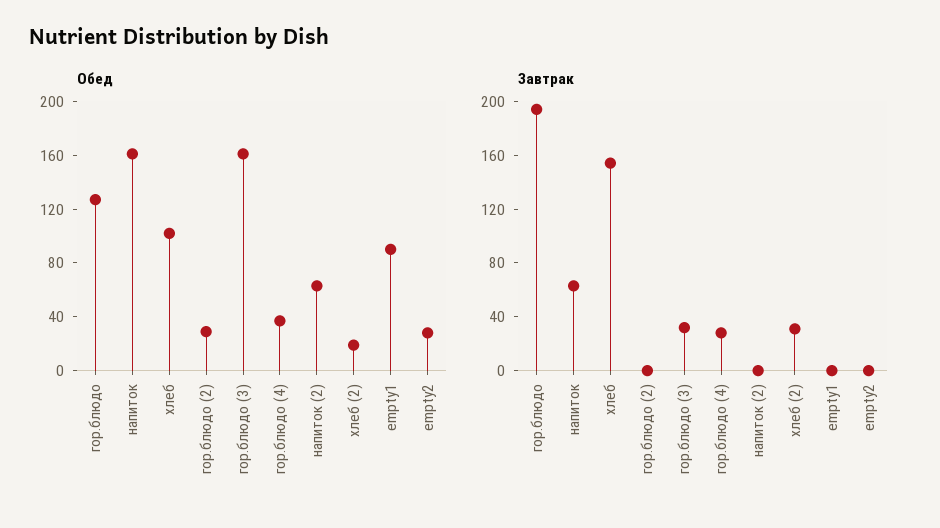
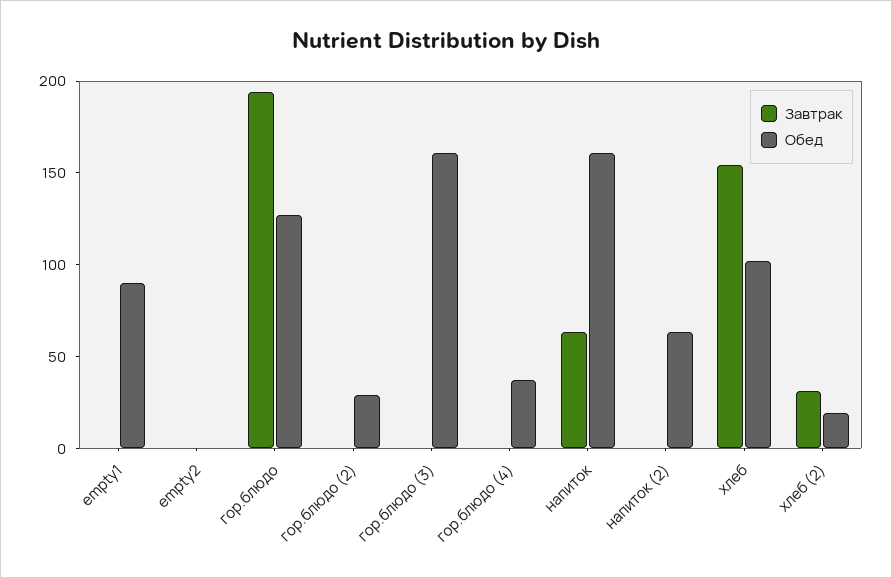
  {
    "Обед": {
      "гор.блюдо": 130,
      "напиток": 160,
      "хлеб": 100,
      "гор.блюдо (2)": 30,
      "гор.блюдо (3)": 160,
      "гор.блюдо (4)": 40,
      "напиток (2)": 60,
      "хлеб (2)": 20,
      "empty1": 90,
-     "empty2": 30
+     "empty2": 0
    },
    "Завтрак": {
      "гор.блюдо": 190,
      "напиток": 60,
      "хлеб": 150,
      "гор.блюдо (2)": 0,
-     "гор.блюдо (3)": 30,
+     "гор.блюдо (3)": 0,
-     "гор.блюдо (4)": 30,
+     "гор.блюдо (4)": 0,
      "напиток (2)": 0,
      "хлеб (2)": 30,
      "empty1": 0,
      "empty2": 0
    }
  }

